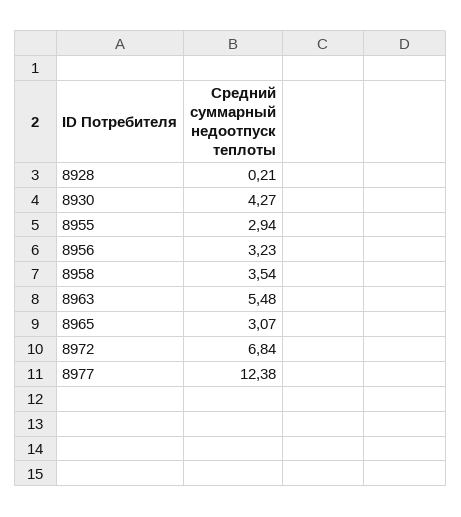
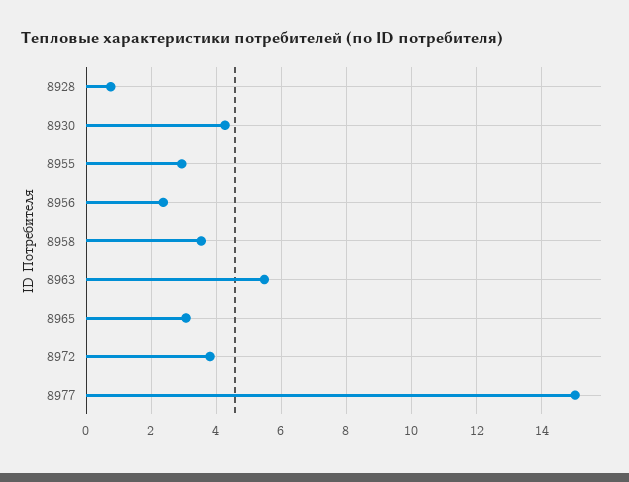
  {
-   "8928": 0.21,
+   "8928": 0.8,
    "8930": 4.27,
    "8955": 2.94,
-   "8956": 3.23,
+   "8956": 2.4,
    "8958": 3.54,
    "8963": 5.48,
    "8965": 3.07,
-   "8972": 6.84,
+   "8972": 3.8,
-   "8977": 12.38
+   "8977": 15
  }

